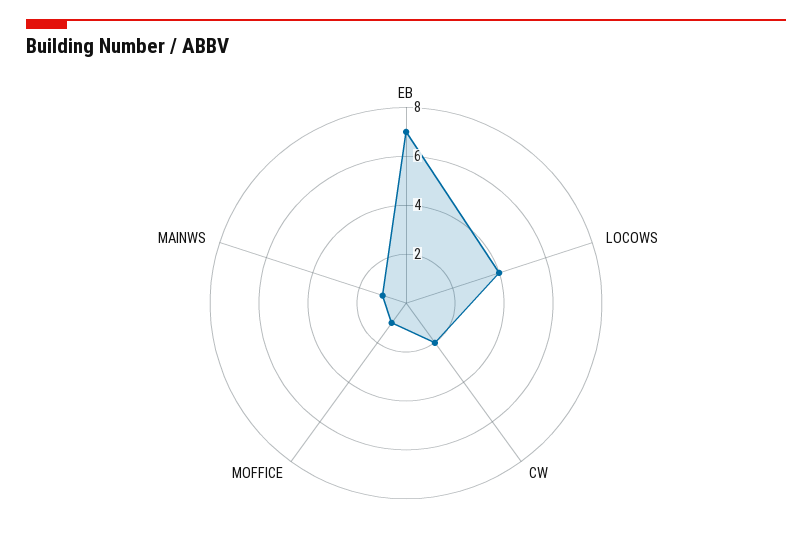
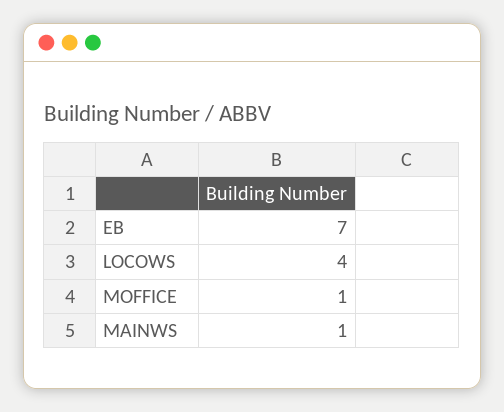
  {
    "EB": 7,
    "LOCOWS": 4,
-   "CW": 2,
    "MOFFICE": 1,
    "MAINWS": 1
  }

